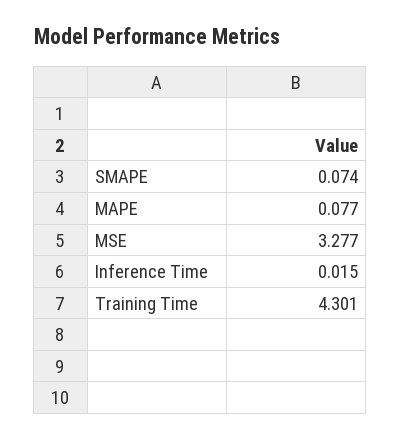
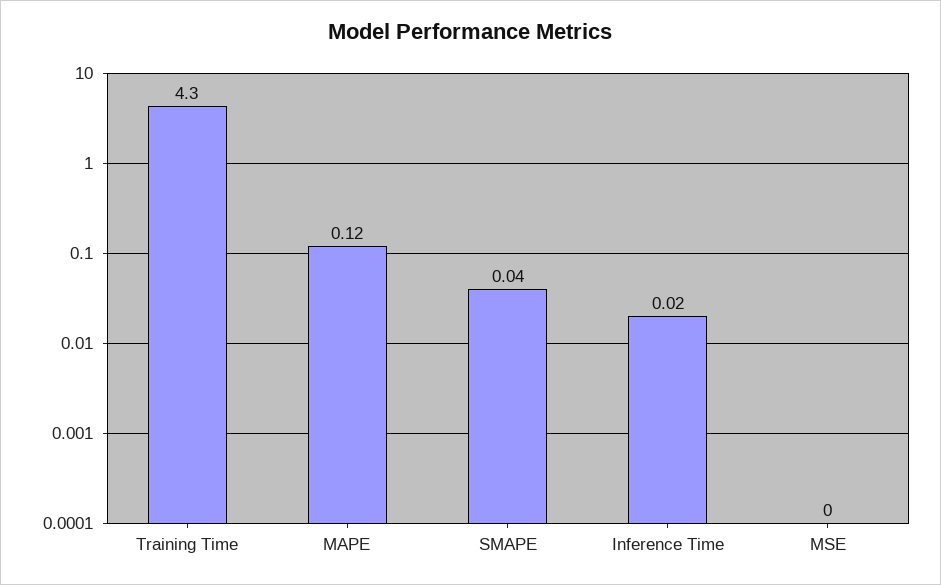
  {
-   "SMAPE": 0.074,
+   "SMAPE": 0.04,
-   "MAPE": 0.077,
+   "MAPE": 0.12,
-   "MSE": 3.277,
+   "MSE": 0,
    "Inference Time": 0.015,
    "Training Time": 4.301
  }

